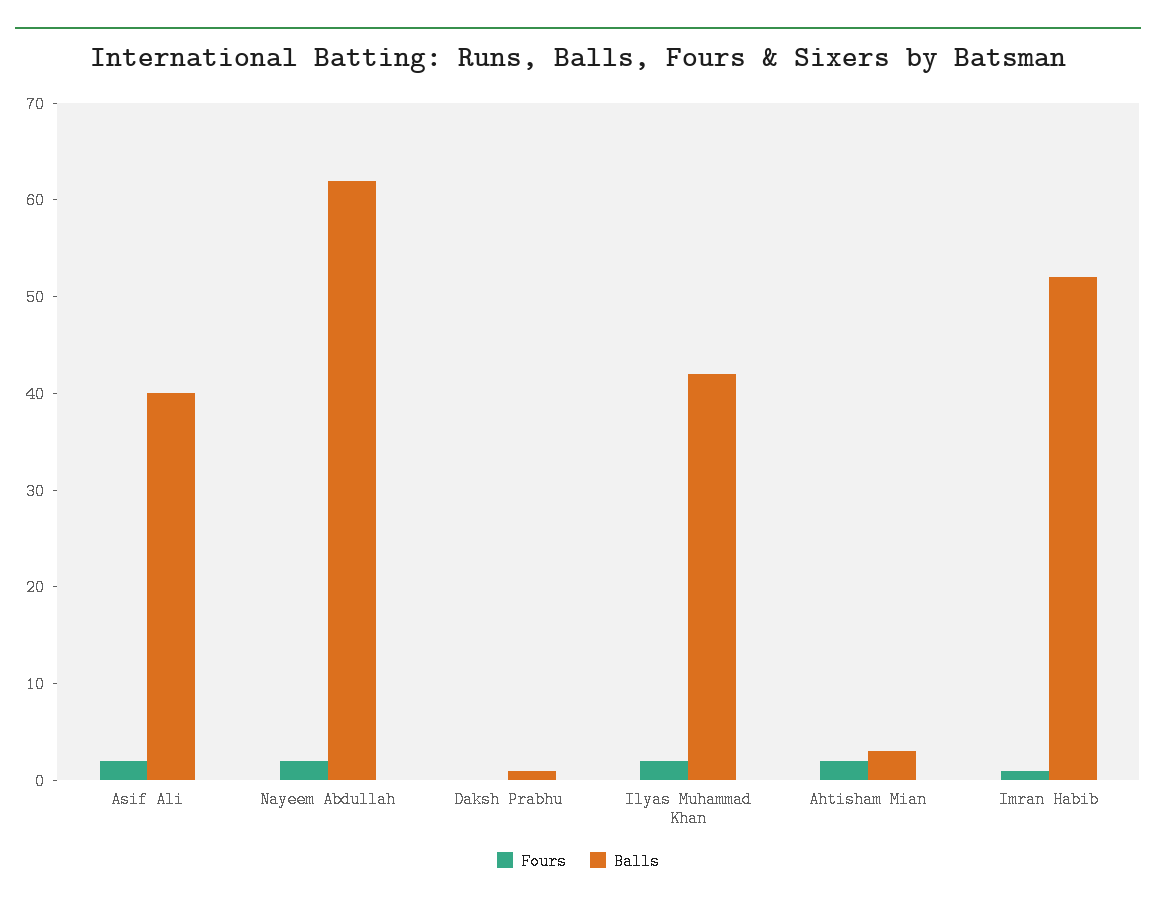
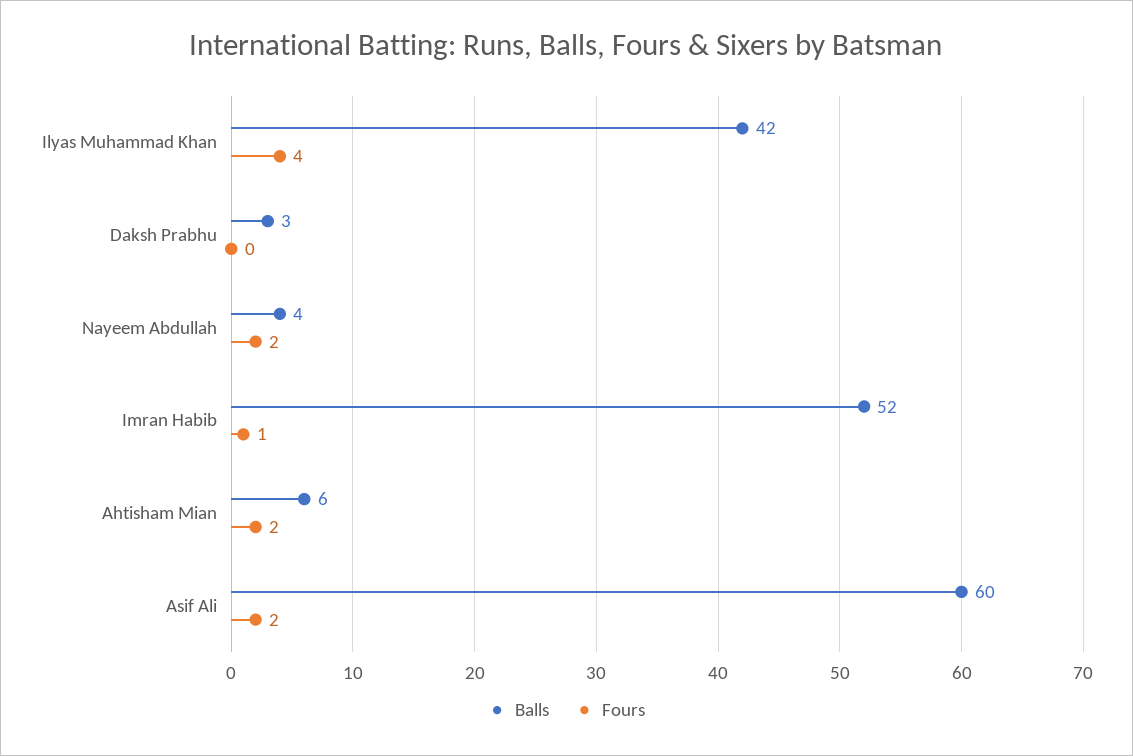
  {
    "Fours": {
      "Asif Ali": 2,
      "Nayeem Abdullah": 2,
      "Daksh Prabhu": 0,
-     "Ilyas Muhammad Khan": 2,
+     "Ilyas Muhammad Khan": 4,
      "Ahtisham Mian": 2,
      "Imran Habib": 1
    },
    "Balls": {
-     "Asif Ali": 40,
+     "Asif Ali": 60,
-     "Nayeem Abdullah": 62,
+     "Nayeem Abdullah": 4,
-     "Daksh Prabhu": 1,
+     "Daksh Prabhu": 3,
      "Ilyas Muhammad Khan": 42,
-     "Ahtisham Mian": 3,
+     "Ahtisham Mian": 6,
      "Imran Habib": 52
    }
  }

